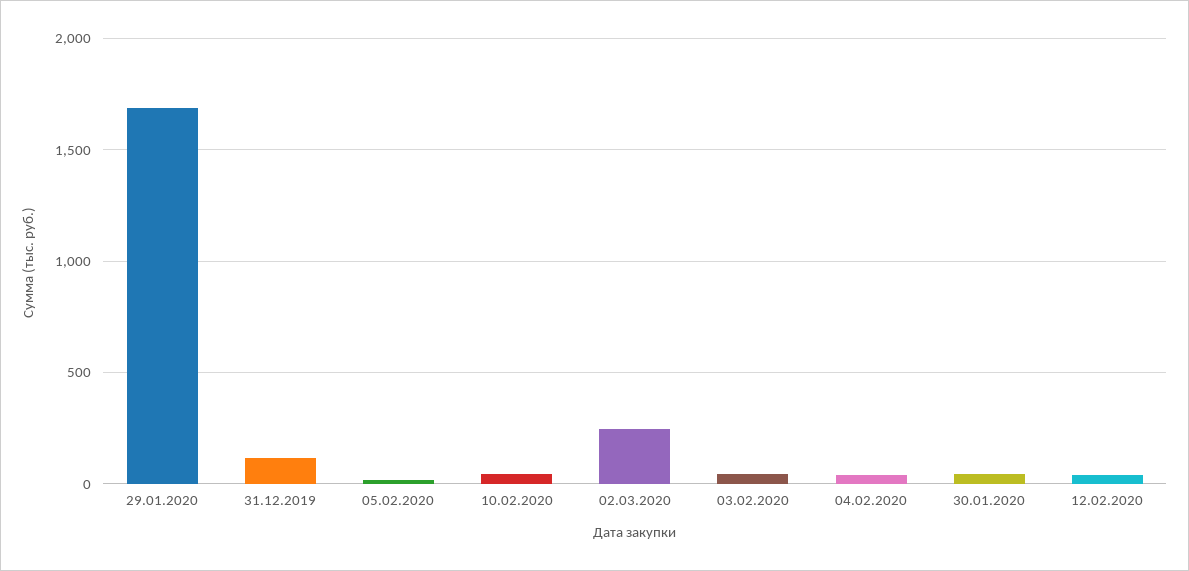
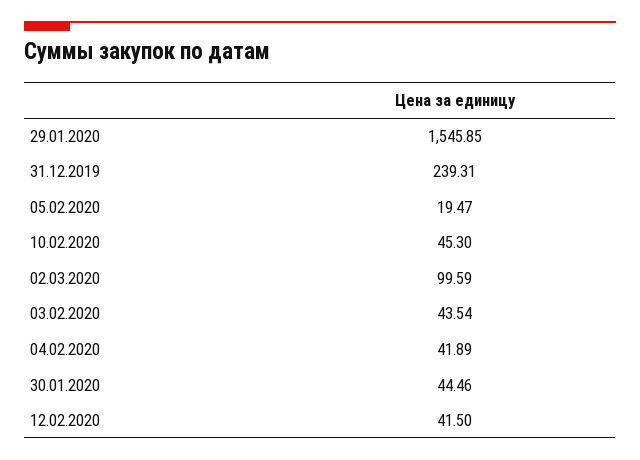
  {
-   "29.01.2020": 1700,
+   "29.01.2020": 1545.85,
-   "31.12.2019": 100,
+   "31.12.2019": 239.31,
    "05.02.2020": 19.47,
    "10.02.2020": 45.3,
-   "02.03.2020": 250,
+   "02.03.2020": 99.59,
    "03.02.2020": 43.54,
    "04.02.2020": 41.89,
    "30.01.2020": 44.46,
    "12.02.2020": 41.5
  }

